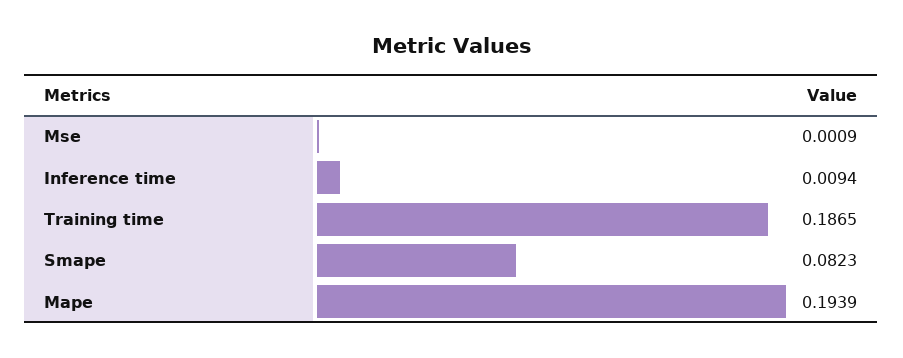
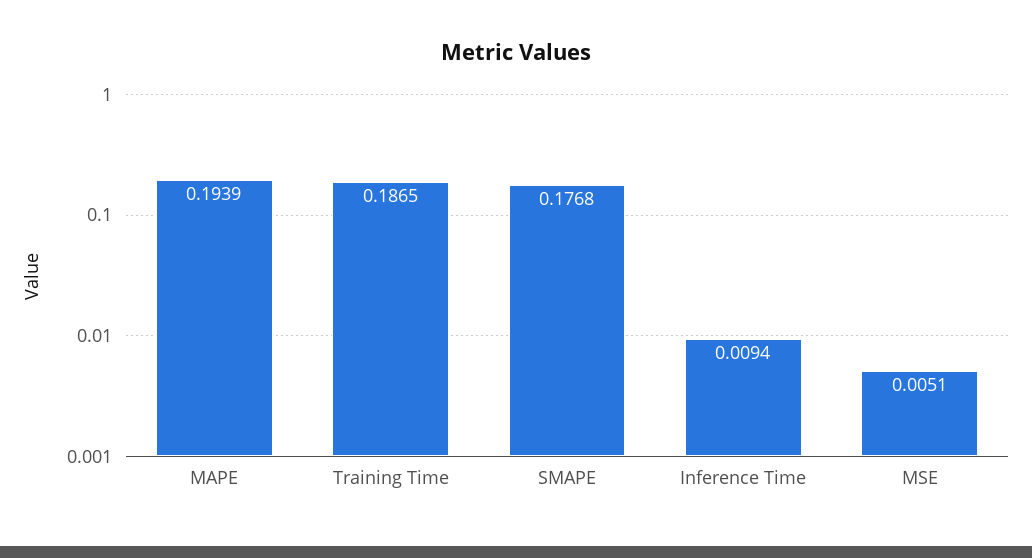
  {
-   "Mse": 0.0009,
+   "Mse": 0.0051,
    "Inference time": 0.0094,
    "Training time": 0.1865,
-   "Smape": 0.0823,
+   "Smape": 0.1768,
    "Mape": 0.1939
  }

